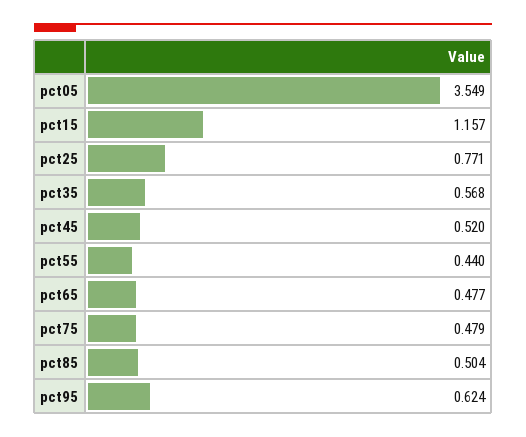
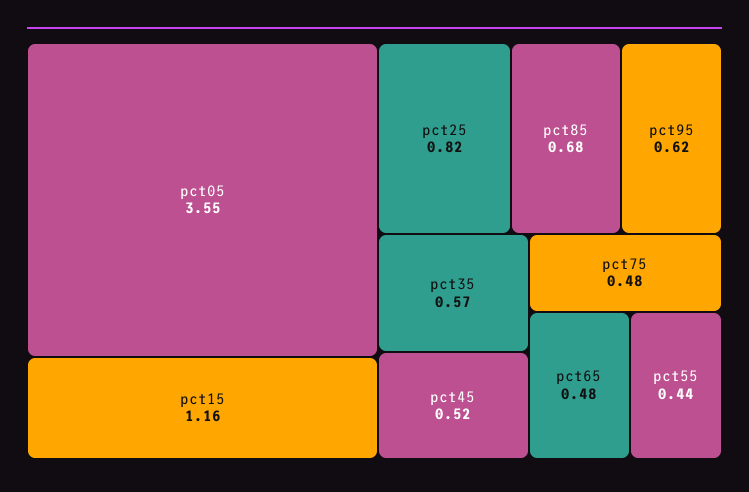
  {
    "pct05": 3.549,
    "pct15": 1.157,
-   "pct25": 0.771,
+   "pct25": 0.82,
    "pct35": 0.568,
    "pct45": 0.52,
    "pct55": 0.44,
    "pct65": 0.477,
    "pct75": 0.479,
-   "pct85": 0.504,
+   "pct85": 0.68,
    "pct95": 0.624
  }

